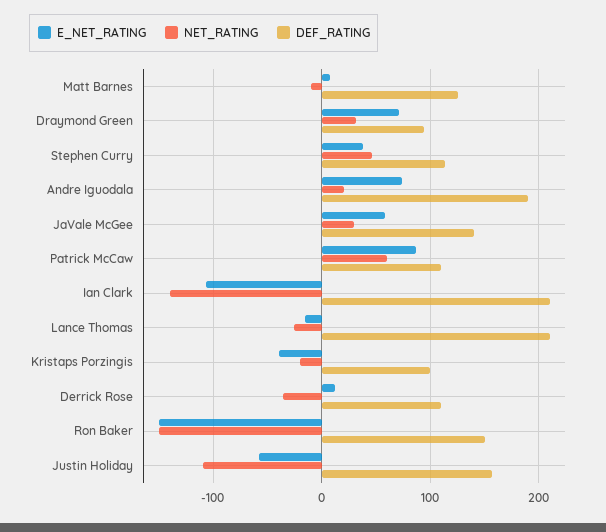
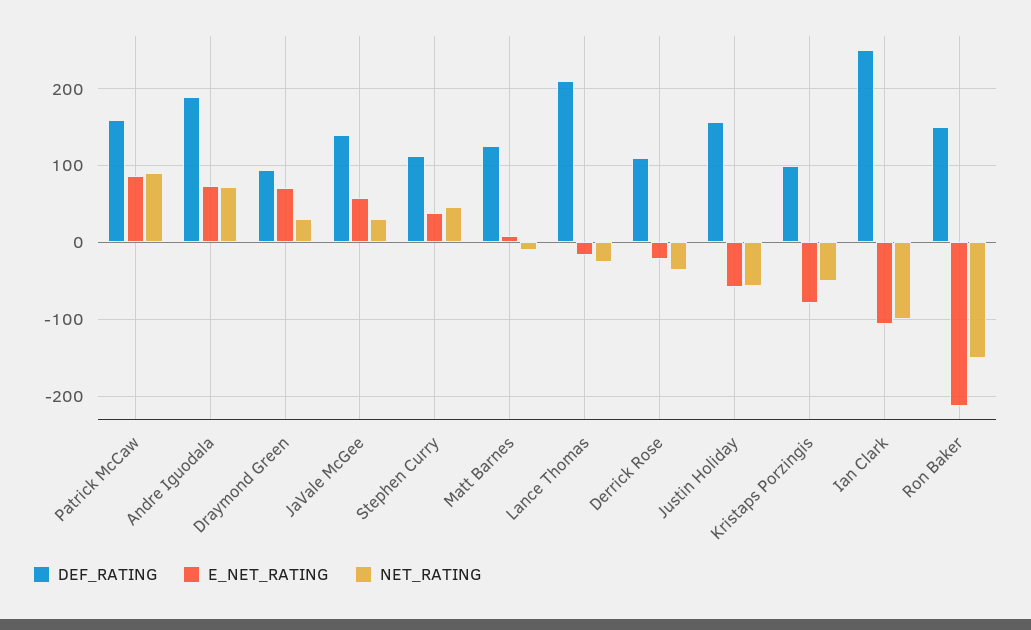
  {
    "E_NET_RATING": {
      "Matt Barnes": 10,
      "Draymond Green": 70,
      "Stephen Curry": 40,
      "Andre Iguodala": 70,
      "JaVale McGee": 60,
      "Patrick McCaw": 90,
      "Ian Clark": -110,
      "Lance Thomas": -20,
-     "Kristaps Porzingis": -40,
+     "Kristaps Porzingis": -80,
-     "Derrick Rose": 10,
+     "Derrick Rose": -20,
-     "Ron Baker": -150,
+     "Ron Baker": -210,
      "Justin Holiday": -60
    },
    "NET_RATING": {
      "Matt Barnes": -10,
      "Draymond Green": 30,
      "Stephen Curry": 50,
-     "Andre Iguodala": 20,
+     "Andre Iguodala": 70,
      "JaVale McGee": 30,
-     "Patrick McCaw": 60,
+     "Patrick McCaw": 90,
-     "Ian Clark": -140,
+     "Ian Clark": -100,
      "Lance Thomas": -30,
-     "Kristaps Porzingis": -20,
+     "Kristaps Porzingis": -50,
      "Derrick Rose": -40,
      "Ron Baker": -150,
-     "Justin Holiday": -110
+     "Justin Holiday": -60
    },
    "DEF_RATING": {
      "Matt Barnes": 130,
      "Draymond Green": 90,
      "Stephen Curry": 110,
      "Andre Iguodala": 190,
      "JaVale McGee": 140,
-     "Patrick McCaw": 110,
+     "Patrick McCaw": 160,
-     "Ian Clark": 210,
+     "Ian Clark": 250,
      "Lance Thomas": 210,
      "Kristaps Porzingis": 100,
      "Derrick Rose": 110,
      "Ron Baker": 150,
      "Justin Holiday": 160
    }
  }

